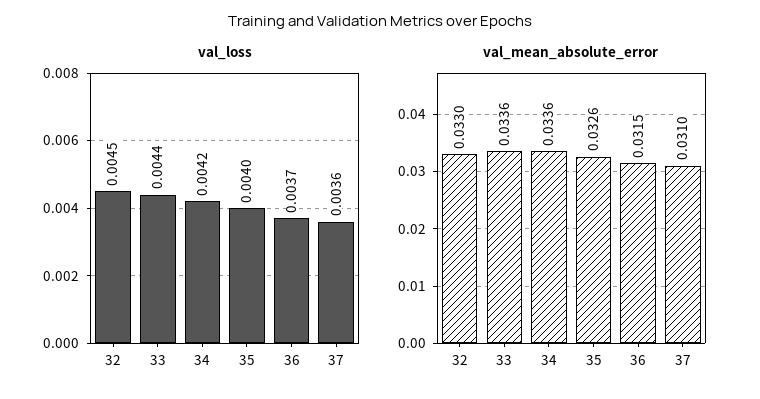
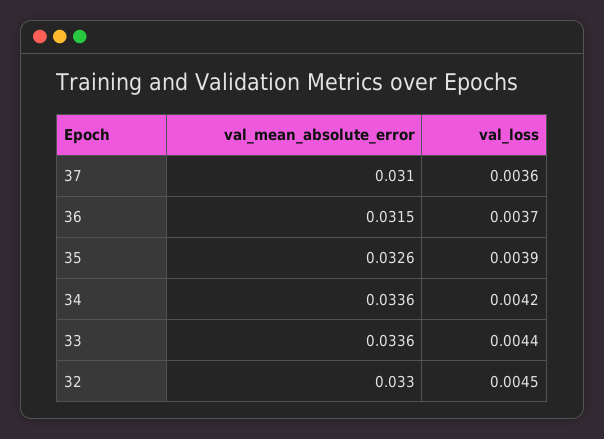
  {
    "val_loss": {
      "32": 0.0045,
      "33": 0.0044,
      "34": 0.0042,
-     "35": 0.004,
+     "35": 0.0039,
      "36": 0.0037,
      "37": 0.0036
    },
    "val_mean_absolute_error": {
      "32": 0.033,
      "33": 0.0336,
      "34": 0.0336,
      "35": 0.0326,
      "36": 0.0315,
      "37": 0.031
    }
  }

